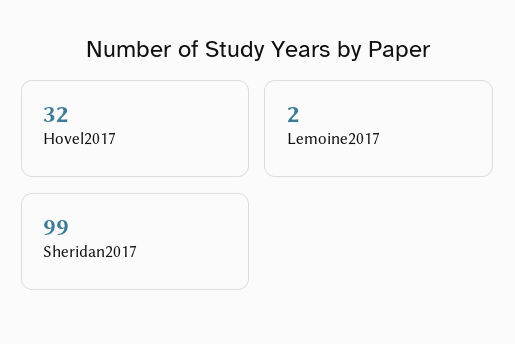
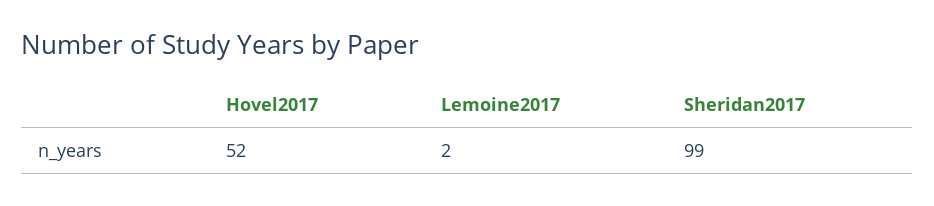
  {
-   "Hovel2017": 32,
+   "Hovel2017": 52,
    "Lemoine2017": 2,
    "Sheridan2017": 99
  }

